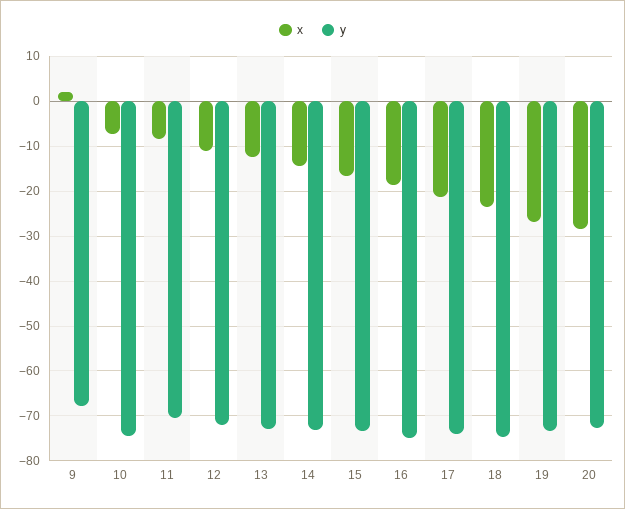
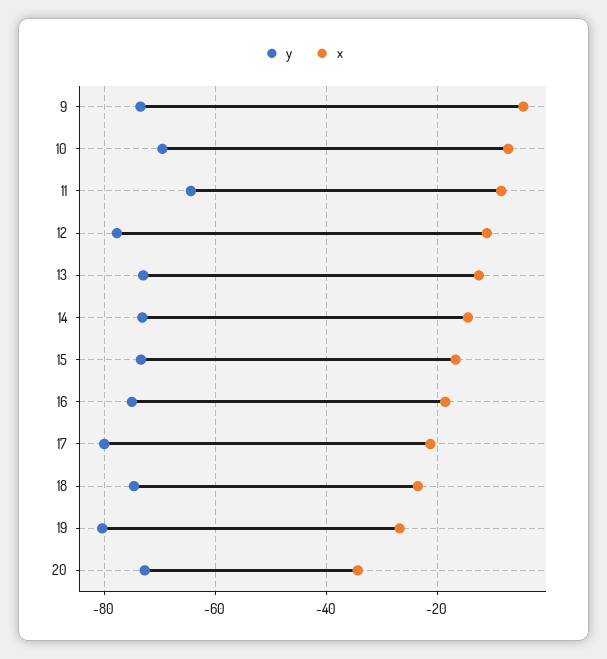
  {
    "x": {
-     "9": 2,
+     "9": -4,
      "10": -8,
      "11": -8,
      "12": -12,
      "13": -12,
      "14": -14,
      "15": -16,
      "16": -18,
      "17": -22,
      "18": -24,
      "19": -26,
-     "20": -28
+     "20": -34
    },
    "y": {
-     "9": -68,
+     "9": -74,
-     "10": -74,
+     "10": -70,
-     "11": -70,
+     "11": -64,
-     "12": -72,
+     "12": -78,
      "13": -72,
      "14": -74,
      "15": -74,
      "16": -76,
-     "17": -74,
+     "17": -80,
      "18": -74,
-     "19": -74,
+     "19": -80,
      "20": -72
    }
  }

